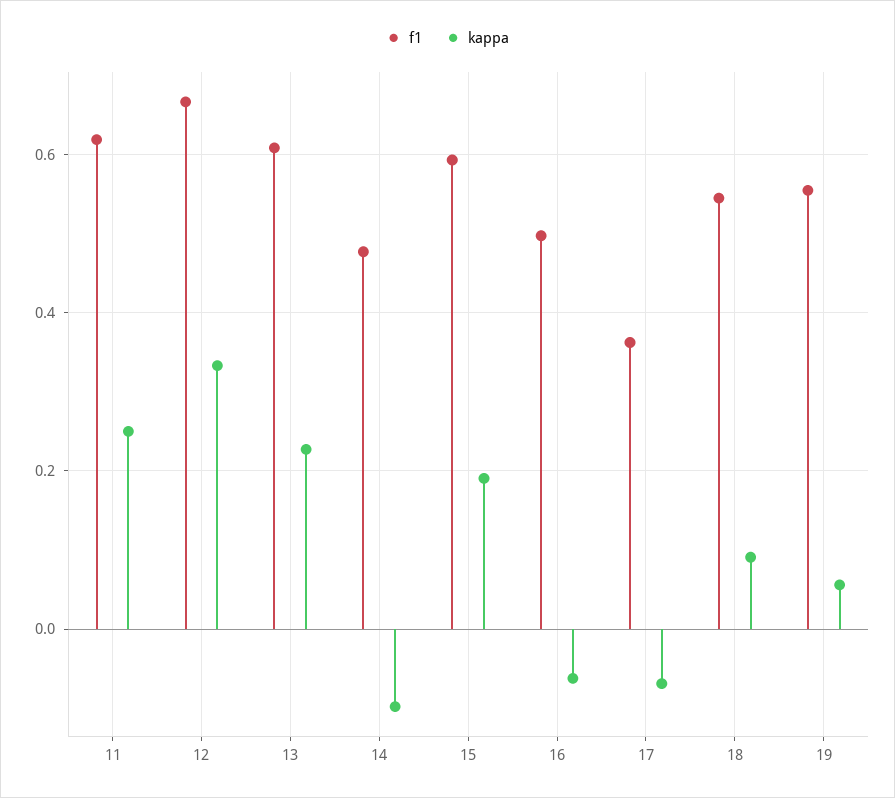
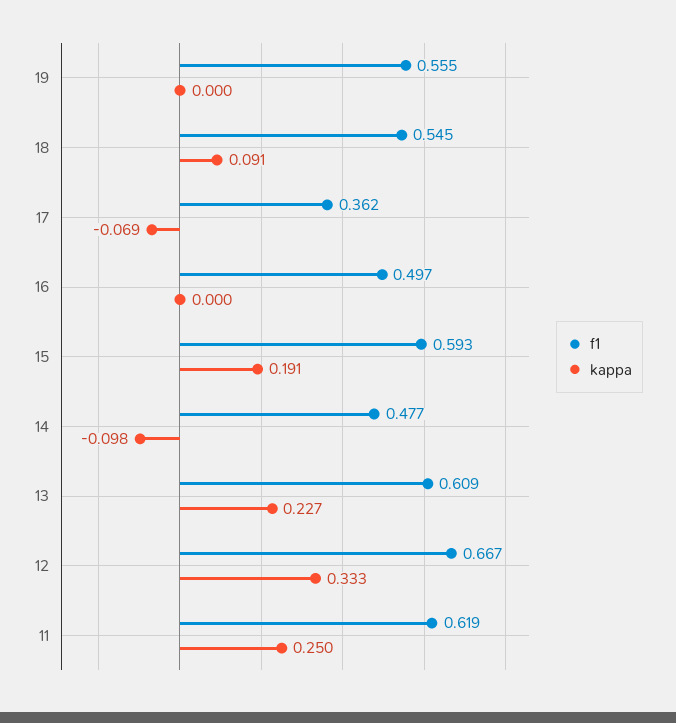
  {
    "f1": {
      "11": 0.619,
      "12": 0.667,
      "13": 0.609,
      "14": 0.477,
      "15": 0.593,
      "16": 0.497,
      "17": 0.362,
      "18": 0.545,
      "19": 0.555
    },
    "kappa": {
      "11": 0.25,
      "12": 0.333,
      "13": 0.227,
      "14": -0.098,
      "15": 0.191,
-     "16": -0.06,
+     "16": 0,
      "17": -0.069,
      "18": 0.091,
-     "19": 0.06
+     "19": 0
    }
  }

